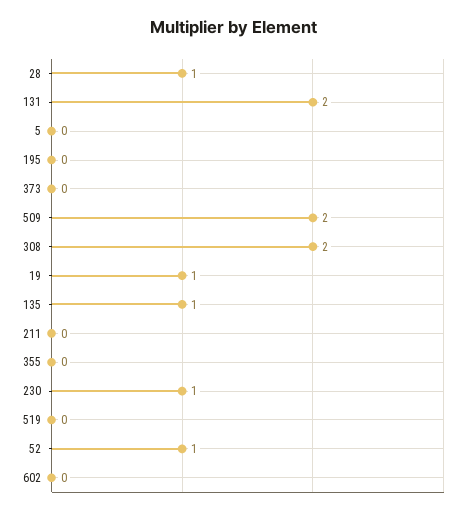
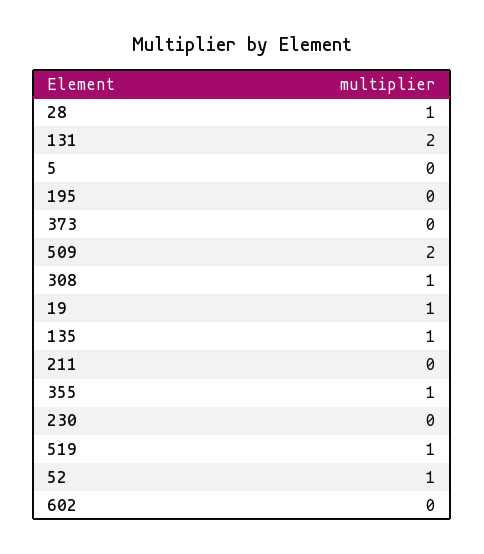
  {
    "28": 1,
    "131": 2,
    "5": 0,
    "195": 0,
    "373": 0,
    "509": 2,
-   "308": 2,
+   "308": 1,
    "19": 1,
    "135": 1,
    "211": 0,
-   "355": 0,
+   "355": 1,
-   "230": 1,
+   "230": 0,
-   "519": 0,
+   "519": 1,
    "52": 1,
    "602": 0
  }

